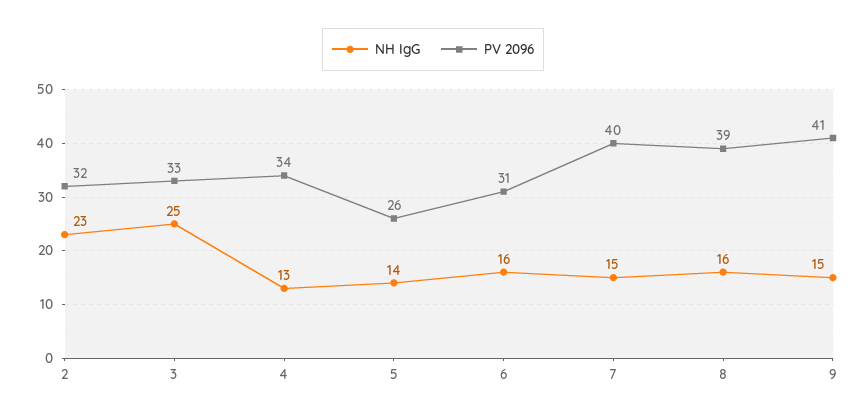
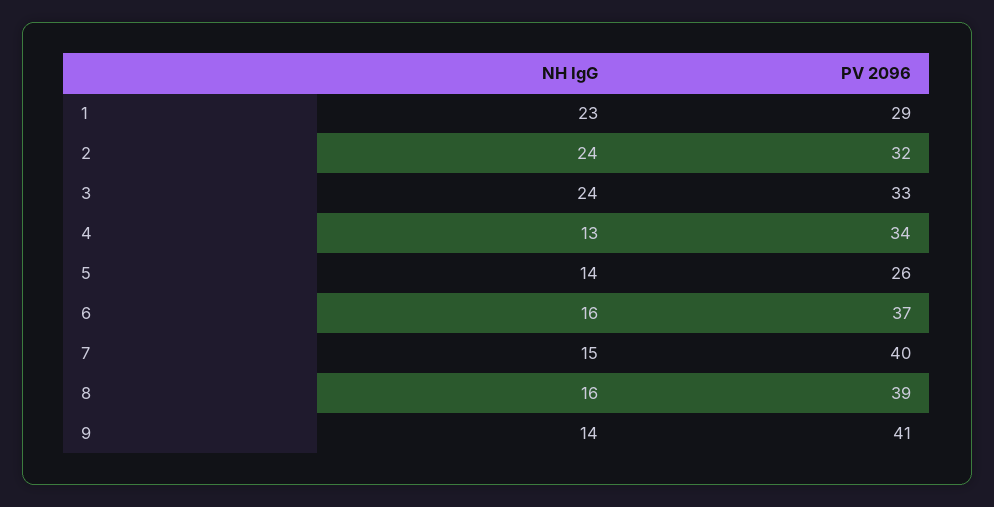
  {
    "NH IgG": {
-     "2": 23,
+     "2": 24,
-     "3": 25,
+     "3": 24,
      "4": 13,
      "5": 14,
      "6": 16,
      "7": 15,
      "8": 16,
-     "9": 15
+     "9": 14,
+     "1": 23
    },
    "PV 2096": {
      "2": 32,
      "3": 33,
      "4": 34,
      "5": 26,
-     "6": 31,
+     "6": 37,
      "7": 40,
      "8": 39,
-     "9": 41
+     "9": 41,
+     "1": 29
    }
  }

